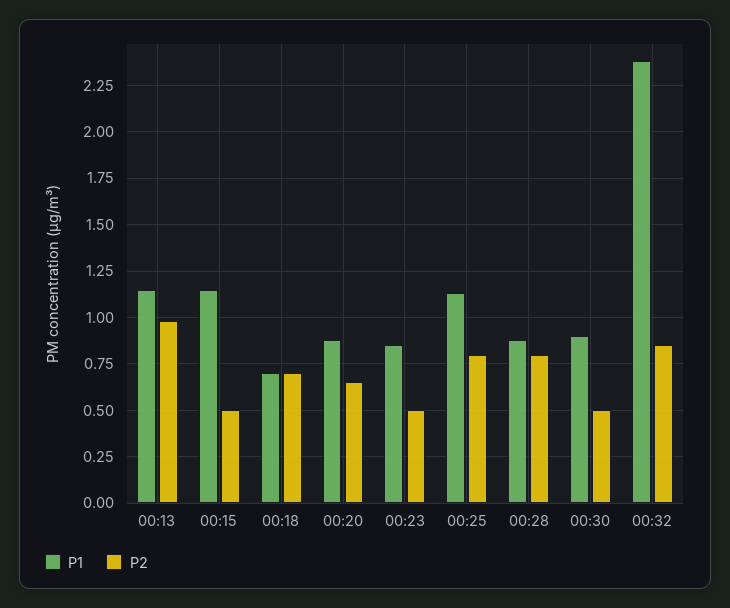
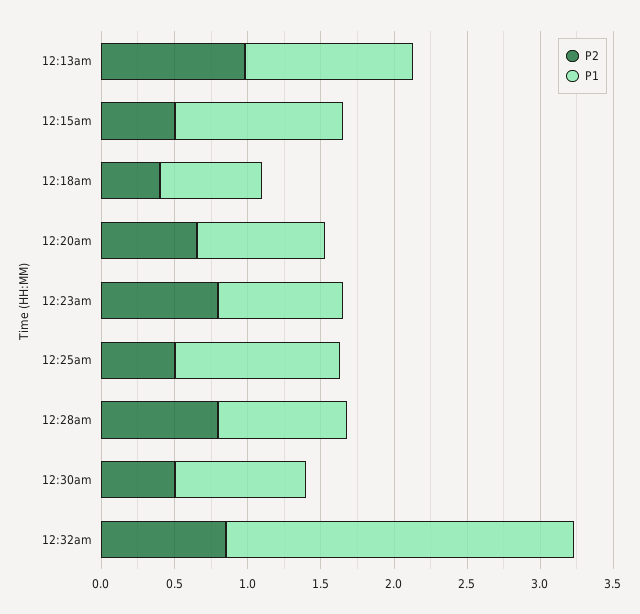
  {
    "P1": {
      "00:13": 1.15,
      "00:15": 1.15,
      "00:18": 0.7,
      "00:20": 0.9,
      "00:23": 0.85,
      "00:25": 1.15,
      "00:28": 0.9,
      "00:30": 0.9,
      "00:32": 2.4
    },
    "P2": {
      "00:13": 1,
      "00:15": 0.5,
-     "00:18": 0.7,
+     "00:18": 0.4,
      "00:20": 0.65,
-     "00:23": 0.5,
+     "00:23": 0.8,
-     "00:25": 0.8,
+     "00:25": 0.5,
      "00:28": 0.8,
      "00:30": 0.5,
      "00:32": 0.85
    }
  }

